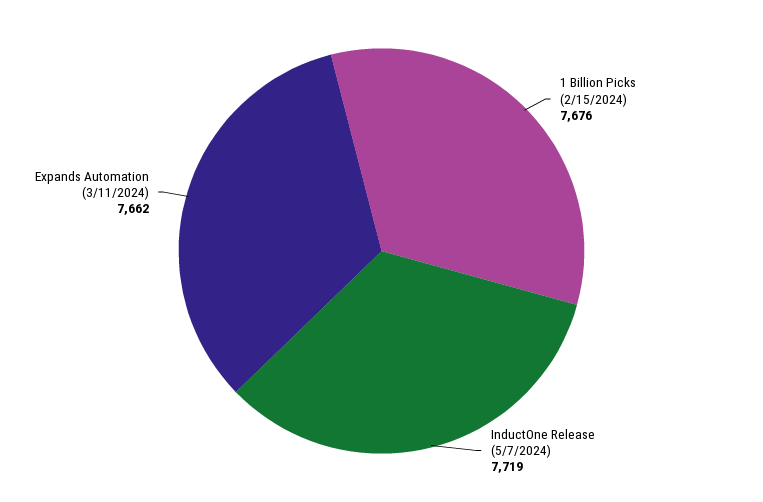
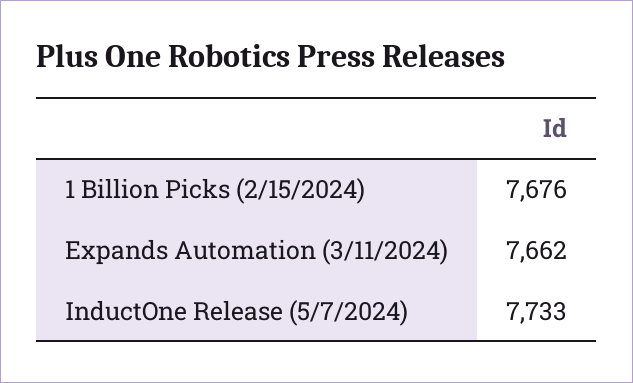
  {
    "1 Billion Picks (2/15/2024)": 7676,
-   "InductOne Release (5/7/2024)": 7719,
+   "InductOne Release (5/7/2024)": 7733,
    "Expands Automation (3/11/2024)": 7662
  }

